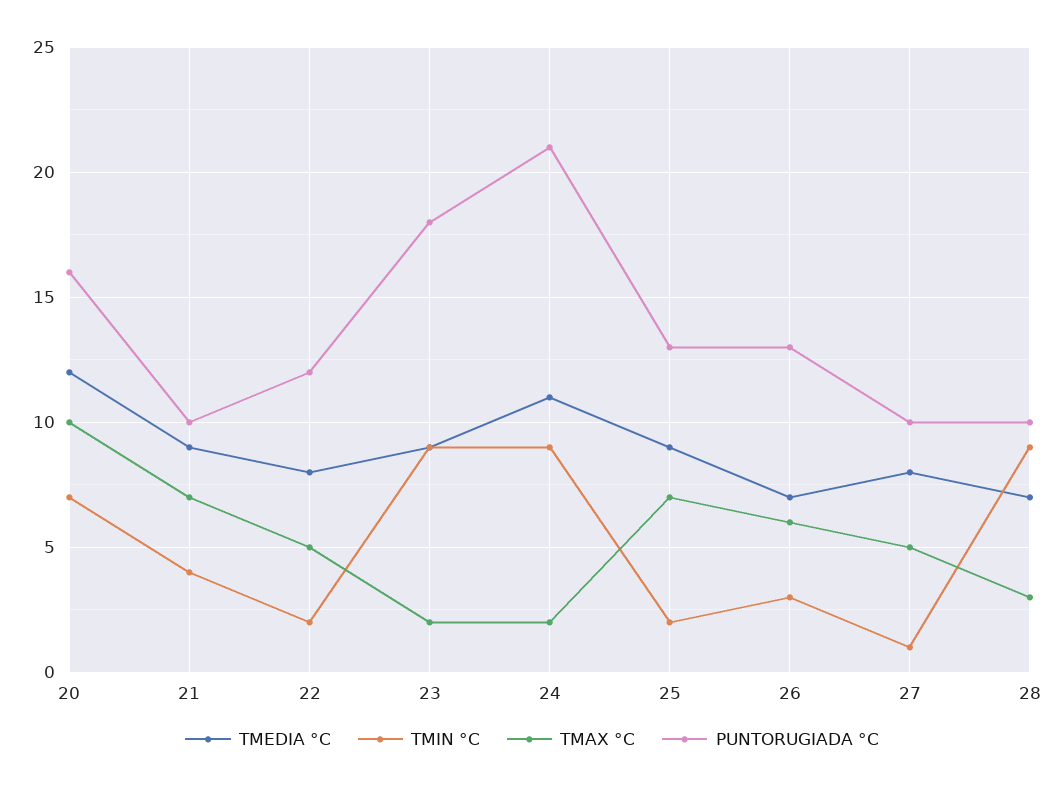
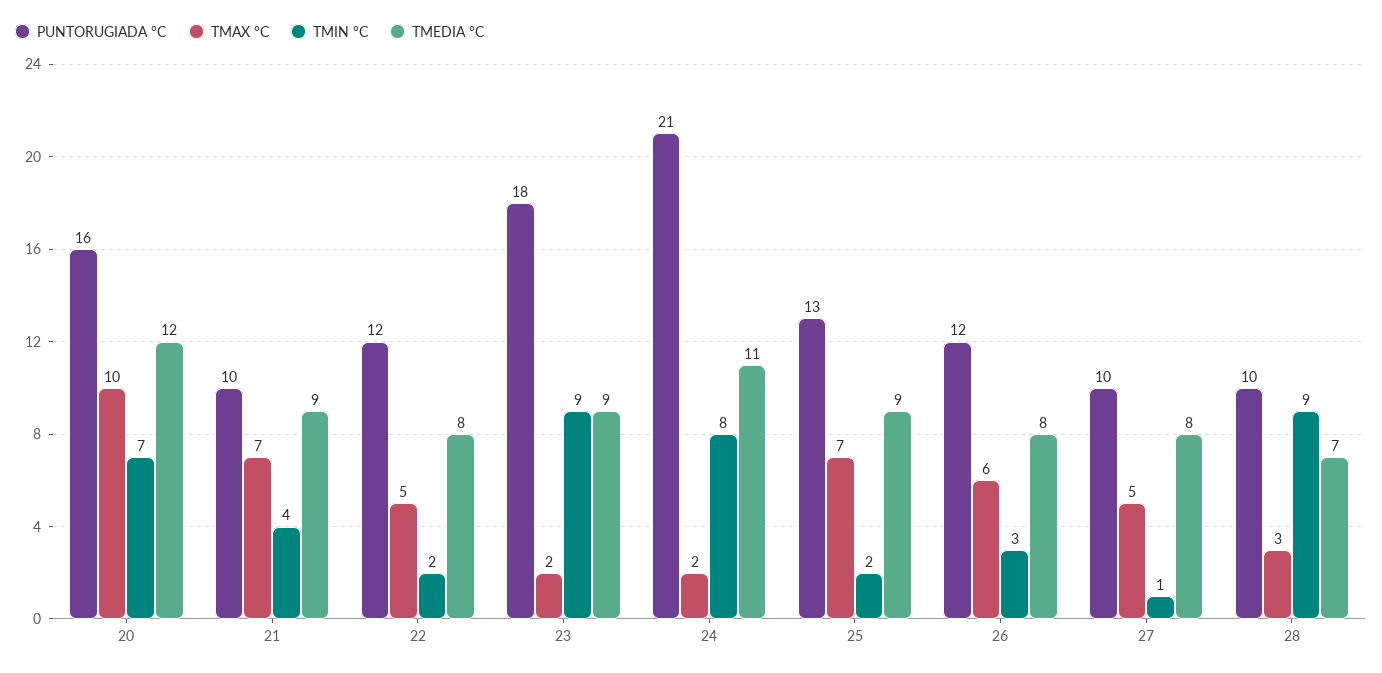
  {
    "TMEDIA °C": {
      "20": 12,
      "21": 9,
      "22": 8,
      "23": 9,
      "24": 11,
      "25": 9,
-     "26": 7,
+     "26": 8,
      "27": 8,
      "28": 7
    },
    "TMIN °C": {
      "20": 7,
      "21": 4,
      "22": 2,
      "23": 9,
-     "24": 9,
+     "24": 8,
      "25": 2,
      "26": 3,
      "27": 1,
      "28": 9
    },
    "TMAX °C": {
      "20": 10,
      "21": 7,
      "22": 5,
      "23": 2,
      "24": 2,
      "25": 7,
      "26": 6,
      "27": 5,
      "28": 3
    },
    "PUNTORUGIADA °C": {
      "20": 16,
      "21": 10,
      "22": 12,
      "23": 18,
      "24": 21,
      "25": 13,
-     "26": 13,
+     "26": 12,
      "27": 10,
      "28": 10
    }
  }

